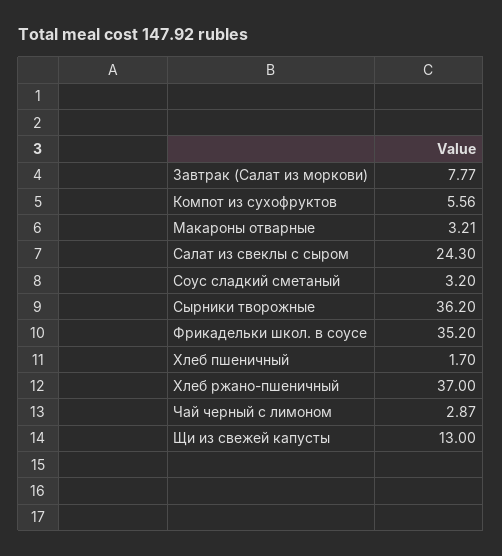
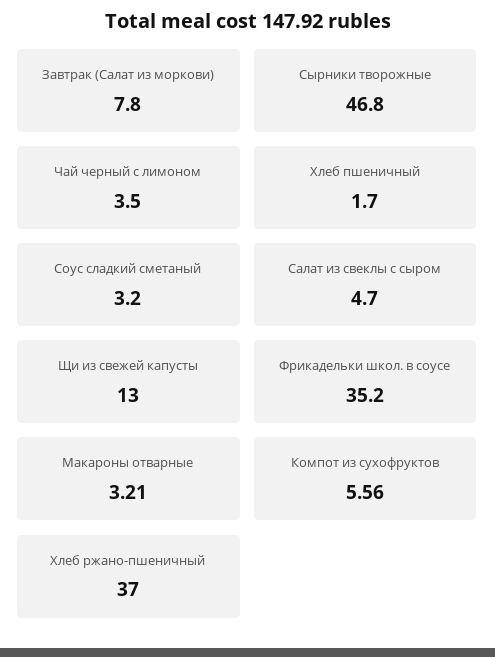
  {
-   "Завтрак (Салат из моркови)": 7.77,
+   "Завтрак (Салат из моркови)": 7.8,
    "Компот из сухофруктов": 5.56,
    "Макароны отварные": 3.21,
-   "Салат из свеклы с сыром": 24.3,
+   "Салат из свеклы с сыром": 4.7,
    "Соус сладкий сметаный": 3.2,
-   "Сырники творожные": 36.2,
+   "Сырники творожные": 46.8,
    "Фрикадельки школ. в соусе": 35.2,
    "Хлеб пшеничный": 1.7,
    "Хлеб ржано-пшеничный": 37,
-   "Чай черный с лимоном": 2.87,
+   "Чай черный с лимоном": 3.5,
    "Щи из свежей капусты": 13
  }

